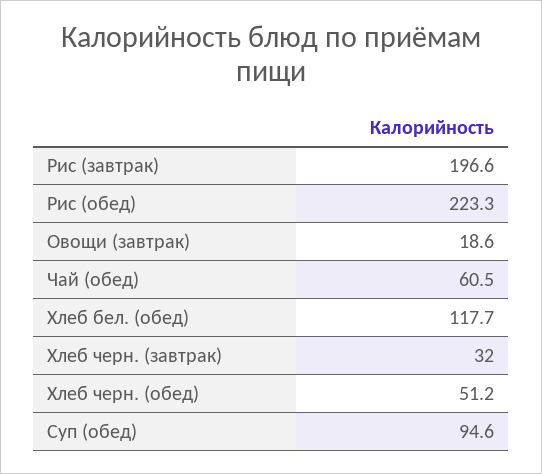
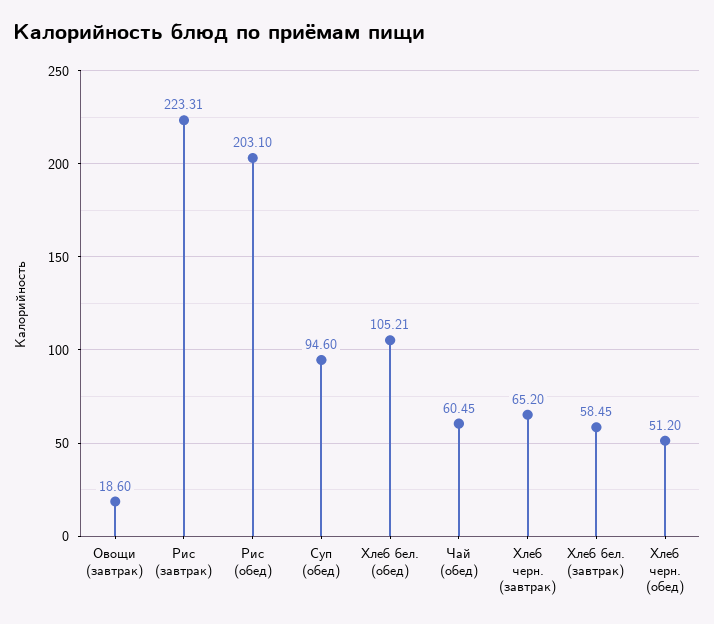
  {
-   "Рис (завтрак)": 196.6,
+   "Рис (завтрак)": 223.31,
-   "Рис (обед)": 223.3,
+   "Рис (обед)": 203.1,
    "Овощи (завтрак)": 18.6,
    "Чай (обед)": 60.45,
-   "Хлеб бел. (обед)": 117.7,
+   "Хлеб бел. (обед)": 105.21,
-   "Хлеб черн. (завтрак)": 32,
+   "Хлеб черн. (завтрак)": 65.2,
    "Хлеб черн. (обед)": 51.2,
-   "Суп (обед)": 94.6
+   "Суп (обед)": 94.6,
+   "Хлеб бел. (завтрак)": 58.45
  }

